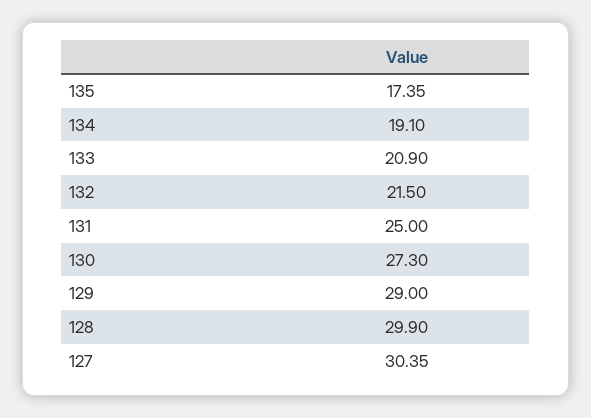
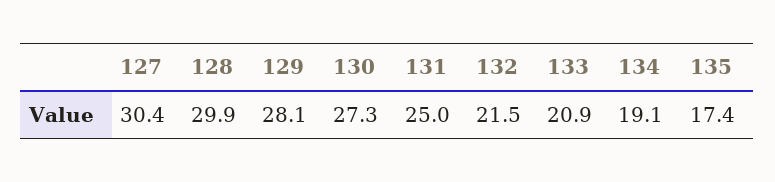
  {
    "135": 17.35,
    "134": 19.1,
    "133": 20.9,
    "132": 21.5,
    "131": 25,
    "130": 27.3,
-   "129": 29,
+   "129": 28.1,
    "128": 29.9,
    "127": 30.35
  }

